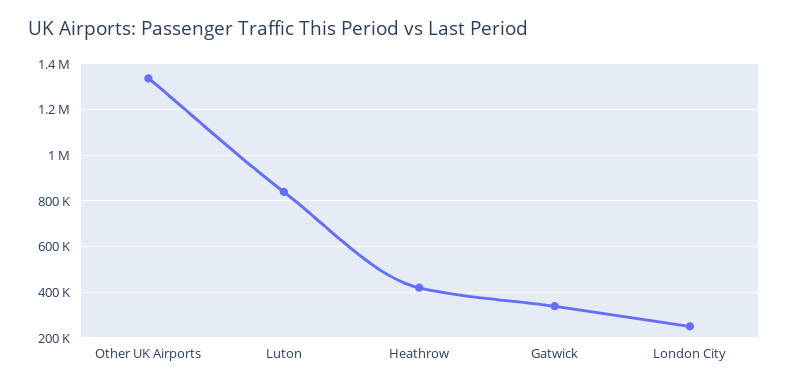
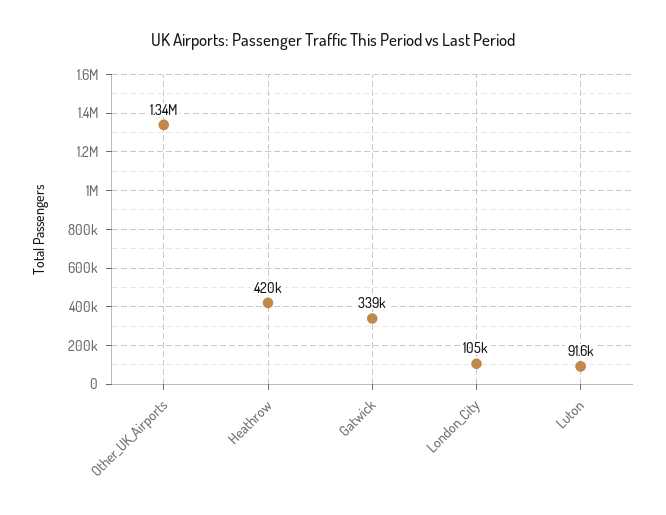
  {
    "Other UK Airports": 1340000,
-   "Luton": 850000,
+   "Luton": 91600,
    "Heathrow": 420000,
    "Gatwick": 339000,
-   "London City": 250000
+   "London City": 105000
  }

